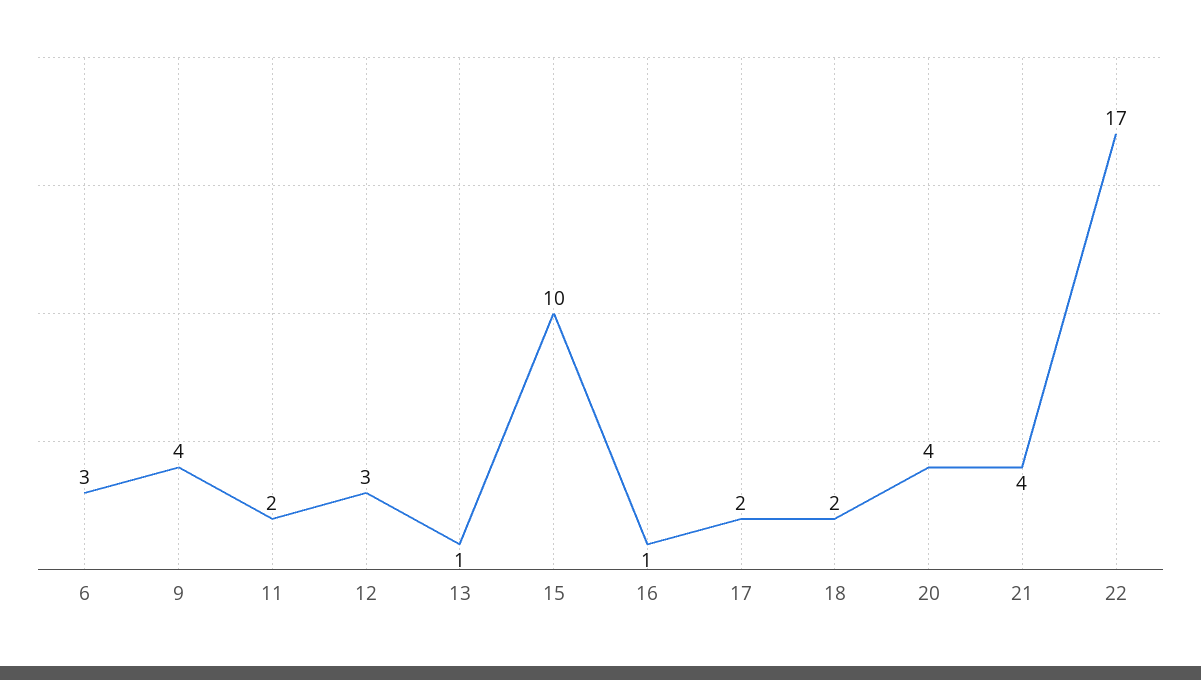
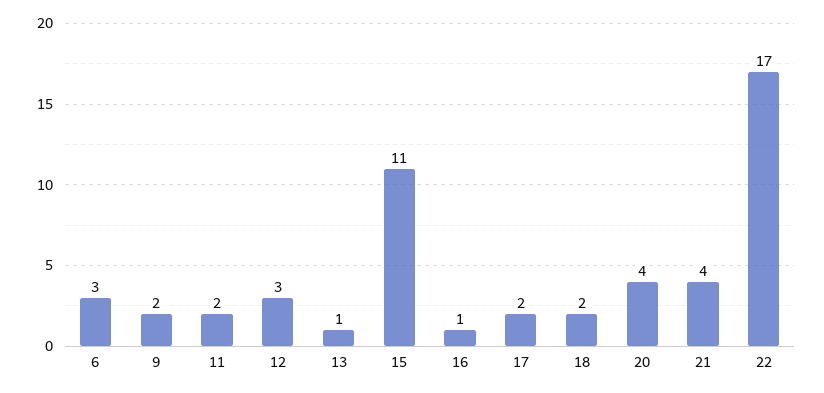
  {
    "6": 3,
-   "9": 4,
+   "9": 2,
    "11": 2,
    "12": 3,
    "13": 1,
-   "15": 10,
+   "15": 11,
    "16": 1,
    "17": 2,
    "18": 2,
    "20": 4,
    "21": 4,
    "22": 17
  }

